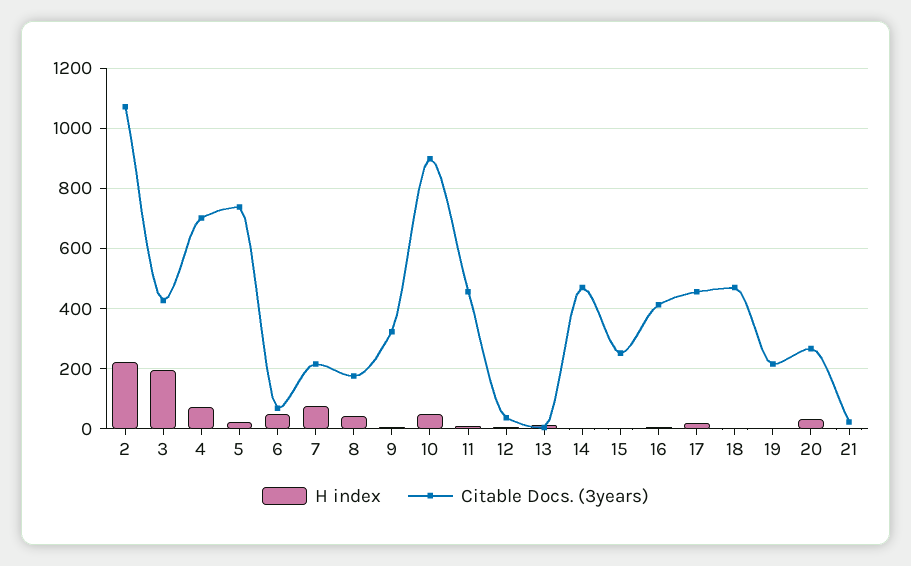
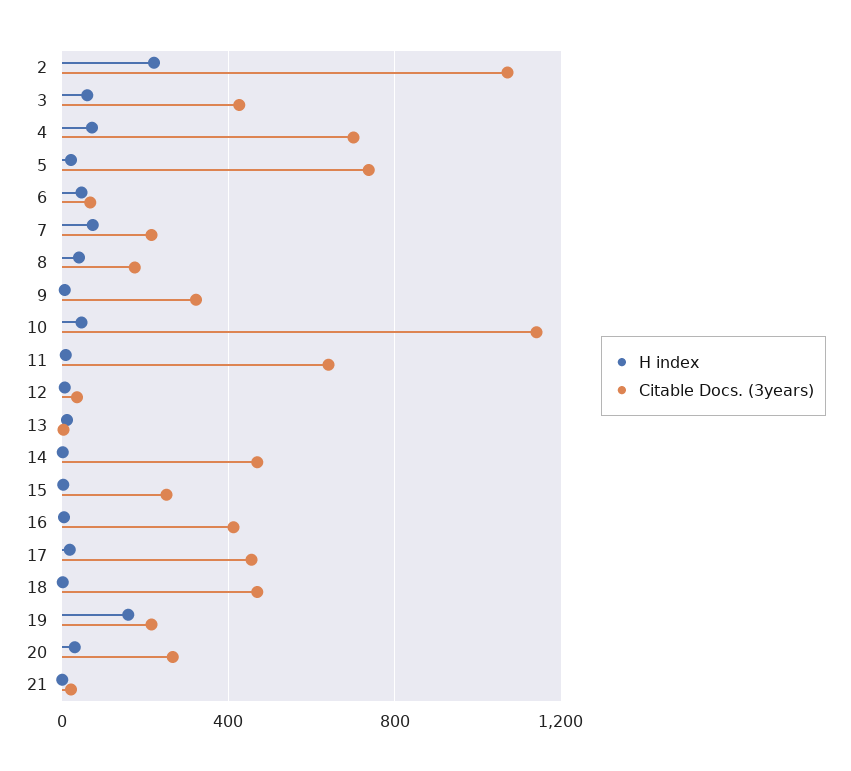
  {
    "H index": {
      "2": 220,
-     "3": 200,
+     "3": 50,
      "4": 80,
      "5": 20,
      "6": 40,
      "7": 80,
      "8": 40,
      "9": 0,
      "10": 40,
      "11": 20,
      "12": 0,
      "13": 20,
      "14": 0,
      "15": 0,
      "16": 0,
      "17": 20,
      "18": 0,
-     "19": 0,
+     "19": 150,
      "20": 40,
      "21": 0
    },
    "Citable Docs. (3years)": {
      "2": 1080,
      "3": 420,
      "4": 700,
      "5": 740,
      "6": 60,
      "7": 220,
      "8": 180,
      "9": 320,
-     "10": 900,
+     "10": 1150,
-     "11": 460,
+     "11": 650,
      "12": 40,
      "13": 0,
      "14": 480,
      "15": 260,
      "16": 420,
      "17": 460,
      "18": 480,
      "19": 220,
      "20": 260,
      "21": 20
    }
  }

